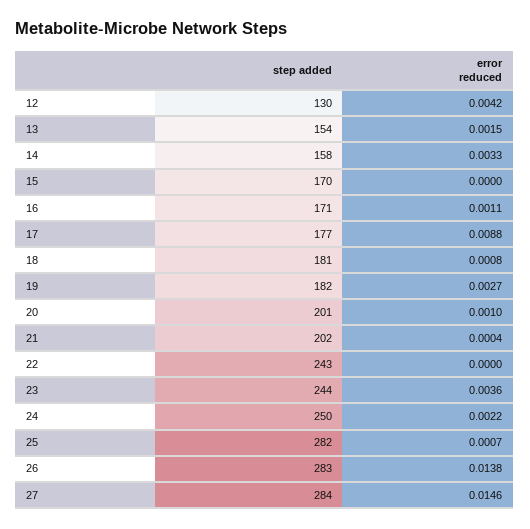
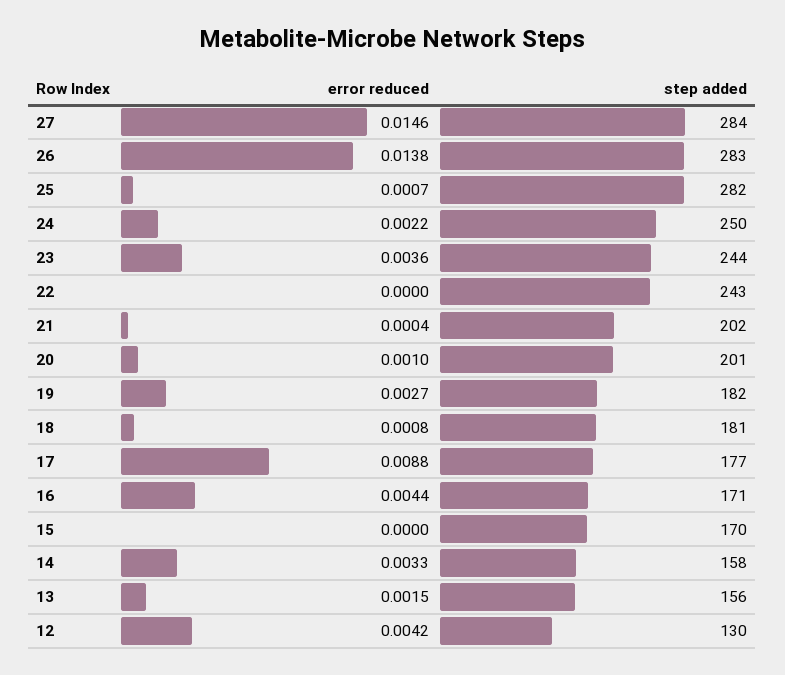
  {
    "step added": {
      "12": 130,
-     "13": 154,
+     "13": 156,
      "14": 158,
      "15": 170,
      "16": 171,
      "17": 177,
      "18": 181,
      "19": 182,
      "20": 201,
      "21": 202,
      "22": 243,
      "23": 244,
      "24": 250,
      "25": 282,
      "26": 283,
      "27": 284
    },
    "error reduced": {
      "12": 0.0042,
      "13": 0.0015,
      "14": 0.0033,
      "15": 0,
-     "16": 0.0011,
+     "16": 0.0044,
      "17": 0.0088,
      "18": 0.0008,
      "19": 0.0027,
      "20": 0.001,
      "21": 0.0004,
      "22": 0,
      "23": 0.0036,
      "24": 0.0022,
      "25": 0.0007,
      "26": 0.0138,
      "27": 0.0146
    }
  }

